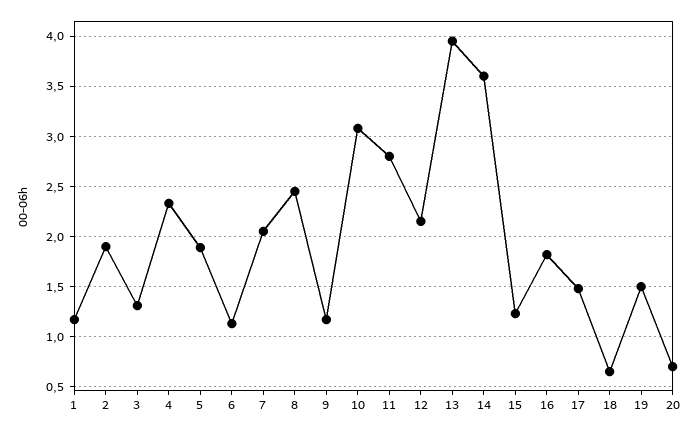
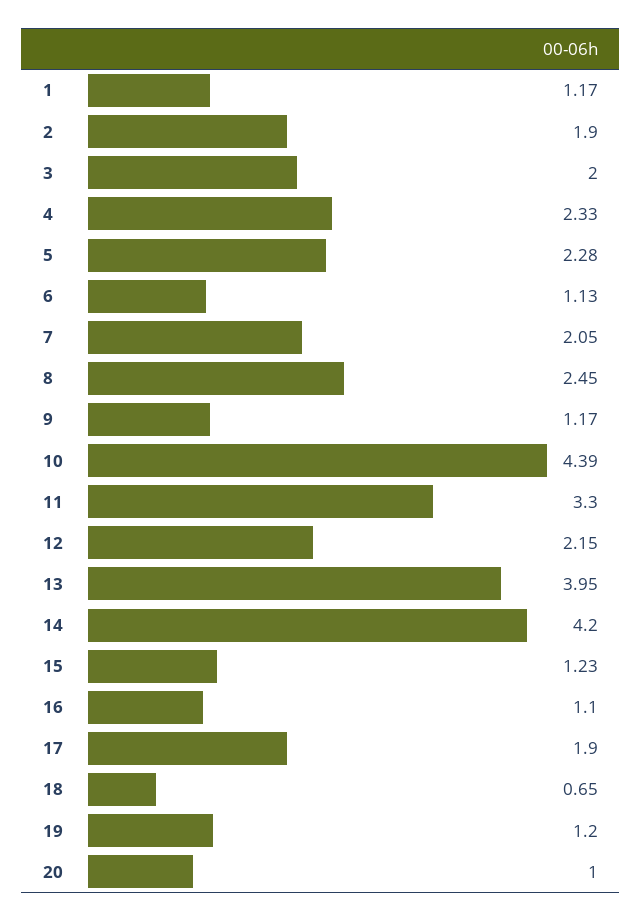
  {
    "1": 1.17,
    "2": 1.9,
-   "3": 1.3,
+   "3": 2,
    "4": 2.33,
-   "5": 1.9,
+   "5": 2.28,
    "6": 1.13,
    "7": 2.05,
    "8": 2.45,
    "9": 1.17,
-   "10": 3.1,
+   "10": 4.39,
-   "11": 2.8,
+   "11": 3.3,
    "12": 2.15,
    "13": 3.95,
-   "14": 3.6,
+   "14": 4.2,
    "15": 1.23,
-   "16": 1.8,
+   "16": 1.1,
-   "17": 1.5,
+   "17": 1.9,
    "18": 0.65,
-   "19": 1.5,
+   "19": 1.2,
-   "20": 0.7
+   "20": 1
  }

